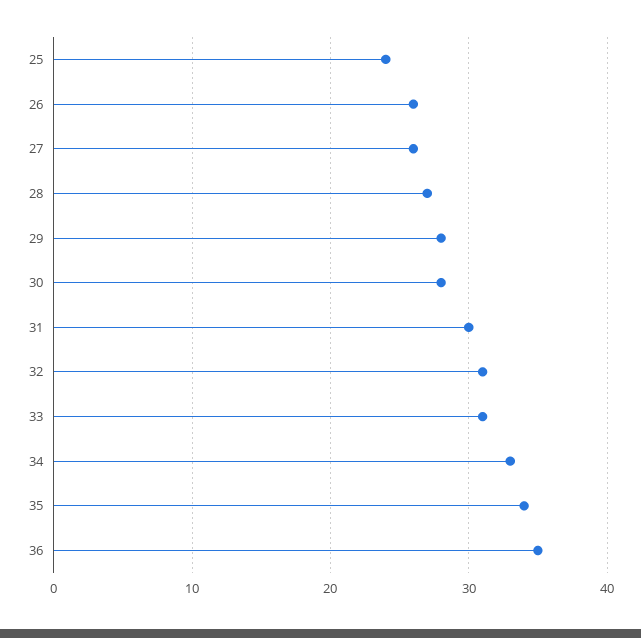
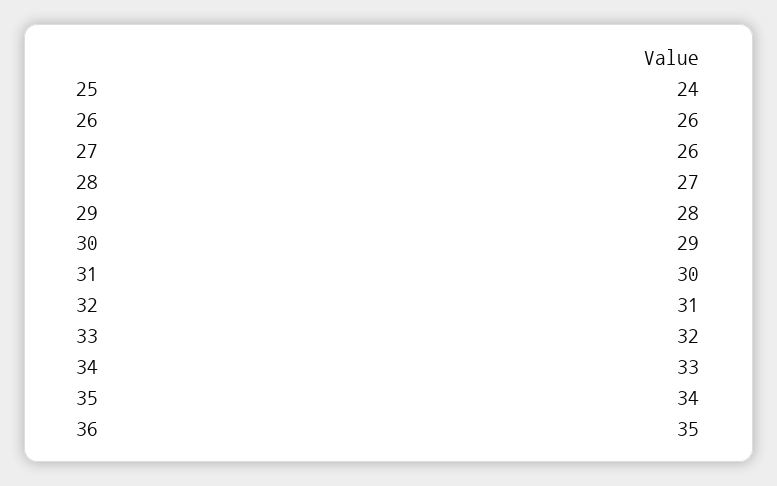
  {
    "25": 24,
    "26": 26,
    "27": 26,
    "28": 27,
    "29": 28,
-   "30": 28,
+   "30": 29,
    "31": 30,
    "32": 31,
-   "33": 31,
+   "33": 32,
    "34": 33,
    "35": 34,
    "36": 35
  }

